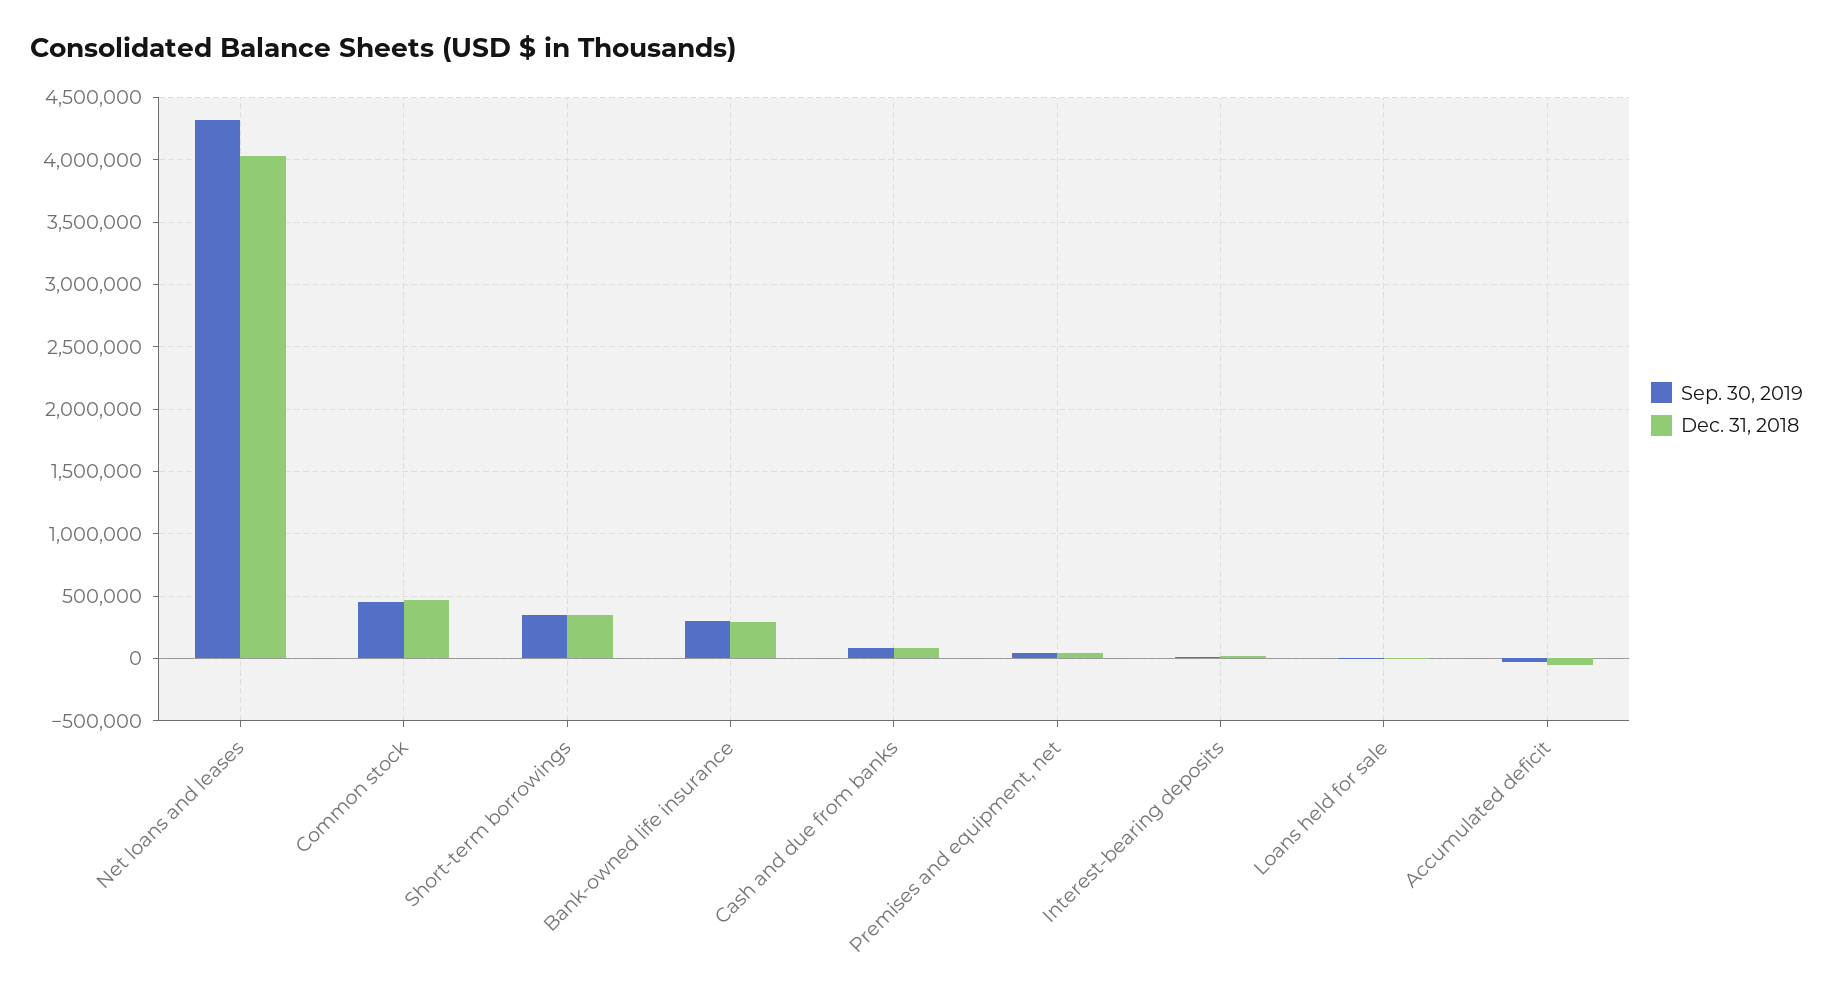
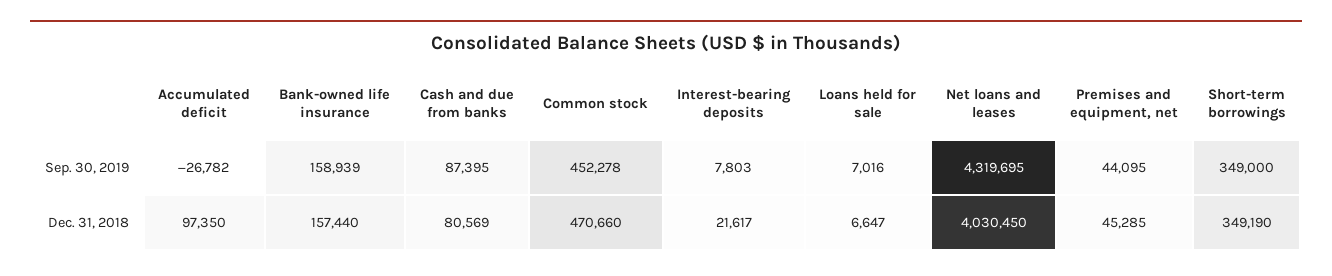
  {
    "Sep. 30, 2019": {
      "Net loans and leases": 4319695,
      "Common stock": 452278,
      "Short-term borrowings": 349000,
-     "Bank-owned life insurance": 300000,
+     "Bank-owned life insurance": 158939,
      "Cash and due from banks": 87395,
      "Premises and equipment, net": 44095,
      "Interest-bearing deposits": 7803,
      "Loans held for sale": 7016,
      "Accumulated deficit": -26782
    },
    "Dec. 31, 2018": {
      "Net loans and leases": 4030450,
      "Common stock": 470660,
      "Short-term borrowings": 349190,
-     "Bank-owned life insurance": 300000,
+     "Bank-owned life insurance": 157440,
      "Cash and due from banks": 80569,
      "Premises and equipment, net": 45285,
      "Interest-bearing deposits": 21617,
      "Loans held for sale": 6647,
-     "Accumulated deficit": -50000
+     "Accumulated deficit": 97350
    }
  }

